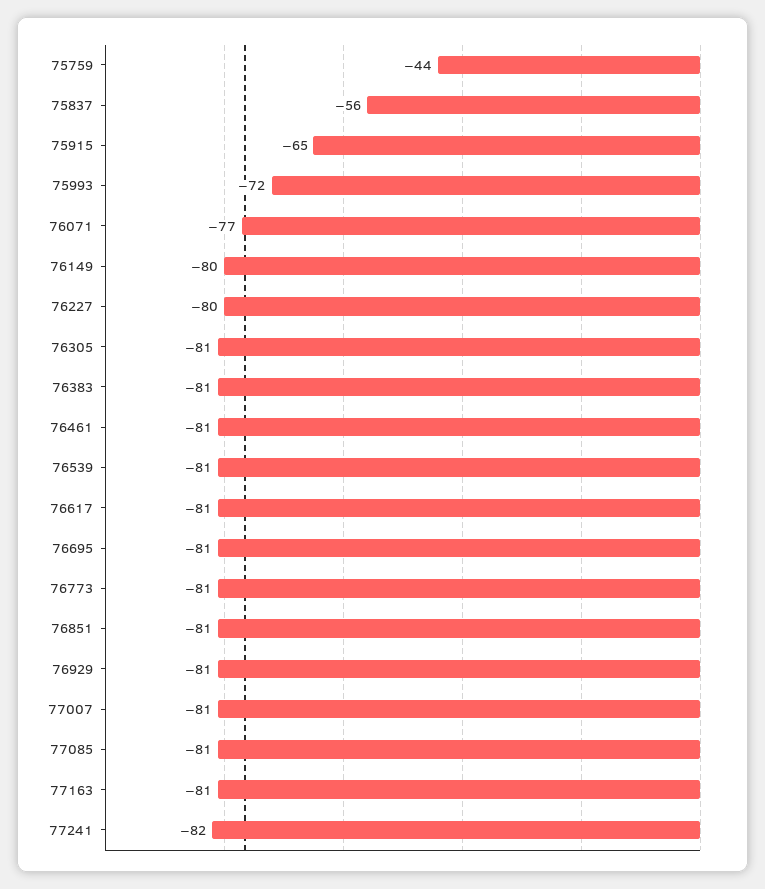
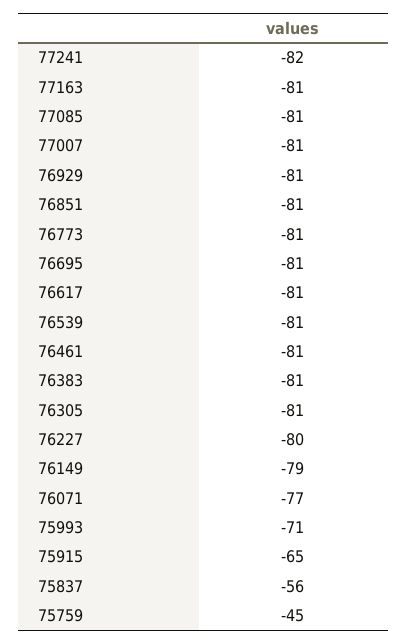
  {
-   "75759": -44,
+   "75759": -45,
    "75837": -56,
    "75915": -65,
-   "75993": -72,
+   "75993": -71,
    "76071": -77,
-   "76149": -80,
+   "76149": -79,
    "76227": -80,
    "76305": -81,
    "76383": -81,
    "76461": -81,
    "76539": -81,
    "76617": -81,
    "76695": -81,
    "76773": -81,
    "76851": -81,
    "76929": -81,
    "77007": -81,
    "77085": -81,
    "77163": -81,
    "77241": -82
  }

